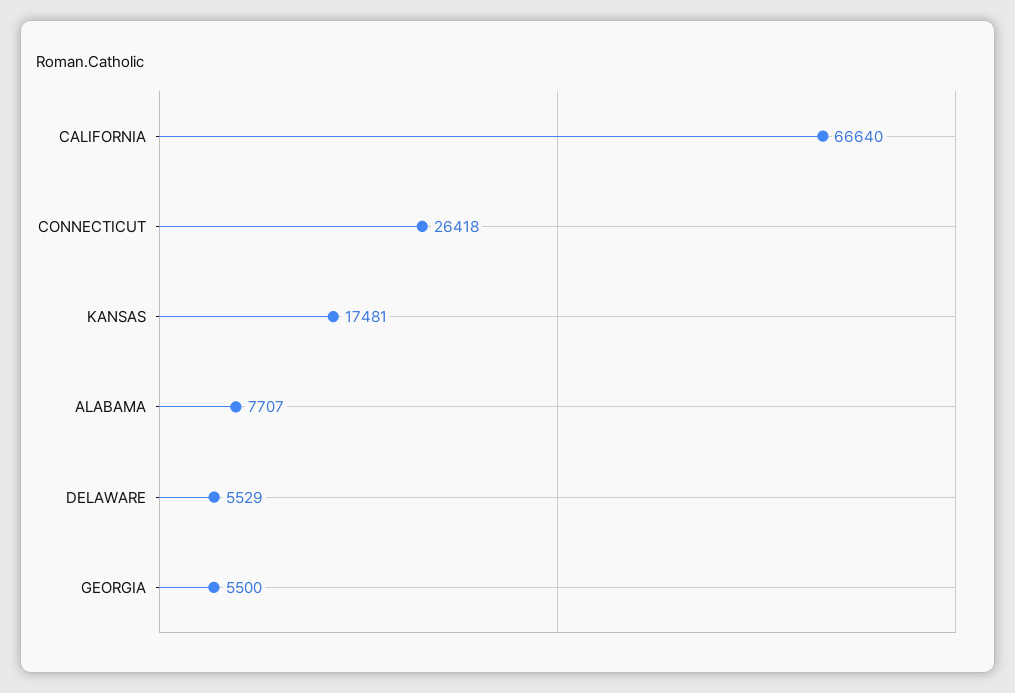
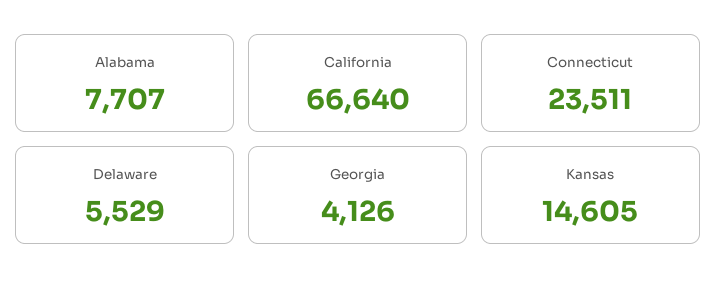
  {
    "CALIFORNIA": 66640,
-   "CONNECTICUT": 26418,
+   "CONNECTICUT": 23511,
-   "KANSAS": 17481,
+   "KANSAS": 14605,
    "ALABAMA": 7707,
    "DELAWARE": 5529,
-   "GEORGIA": 5500
+   "GEORGIA": 4126
  }

